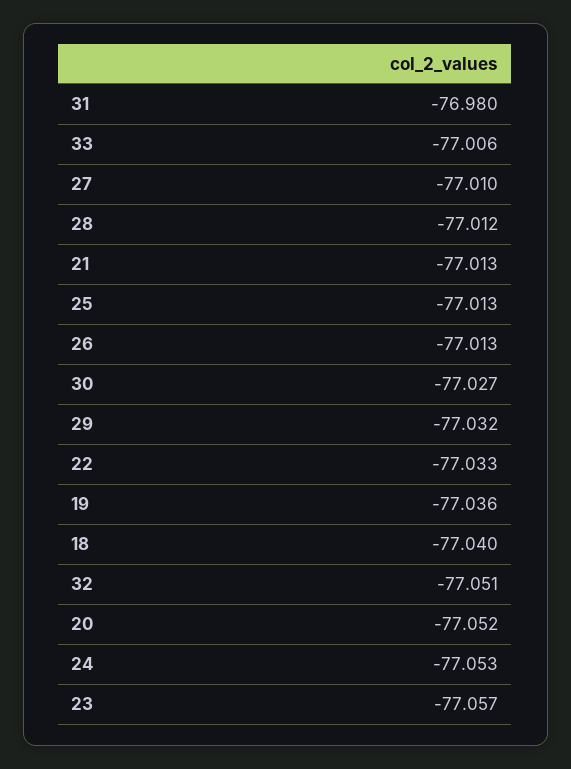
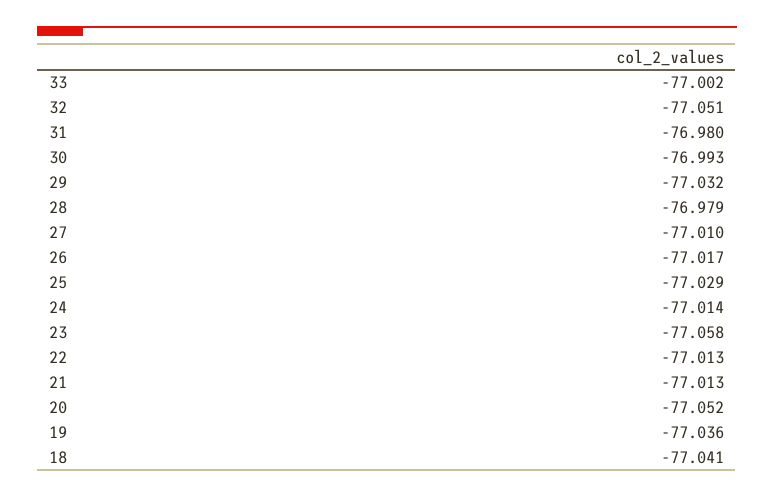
  {
    "31": -76.98,
-   "33": -77.006,
+   "33": -77.002,
    "27": -77.01,
-   "28": -77.012,
+   "28": -76.979,
    "21": -77.013,
-   "25": -77.013,
+   "25": -77.029,
-   "26": -77.013,
+   "26": -77.017,
-   "30": -77.027,
+   "30": -76.993,
    "29": -77.032,
-   "22": -77.033,
+   "22": -77.013,
    "19": -77.036,
-   "18": -77.04,
+   "18": -77.041,
    "32": -77.051,
    "20": -77.052,
-   "24": -77.053,
+   "24": -77.014,
-   "23": -77.057
+   "23": -77.058
  }

